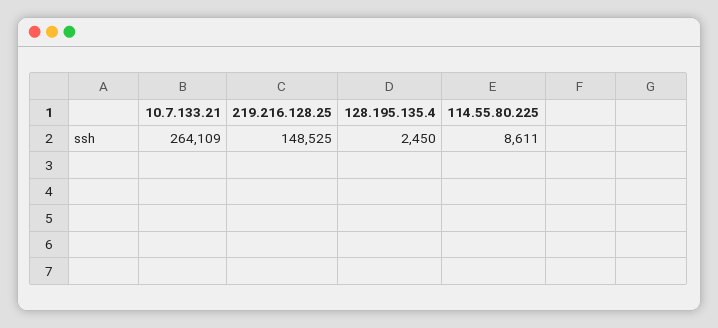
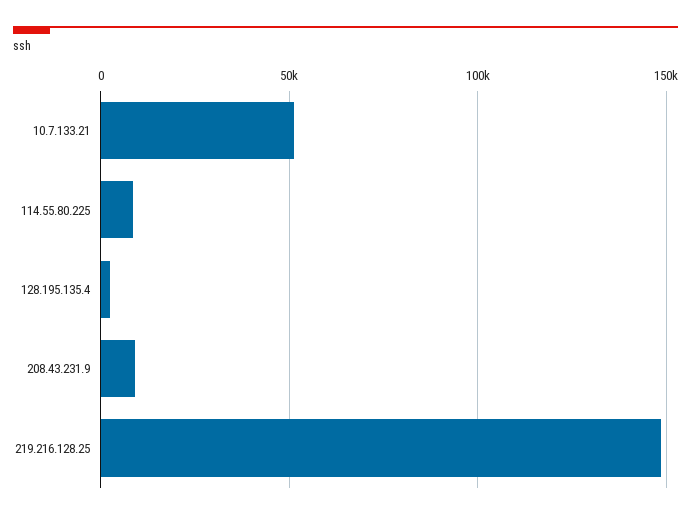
  {
-   "10.7.133.21": 264109,
+   "10.7.133.21": 50000,
    "219.216.128.25": 148525,
    "128.195.135.4": 2450,
-   "114.55.80.225": 8611
+   "114.55.80.225": 8611,
+   "208.43.231.9": 10000
  }

